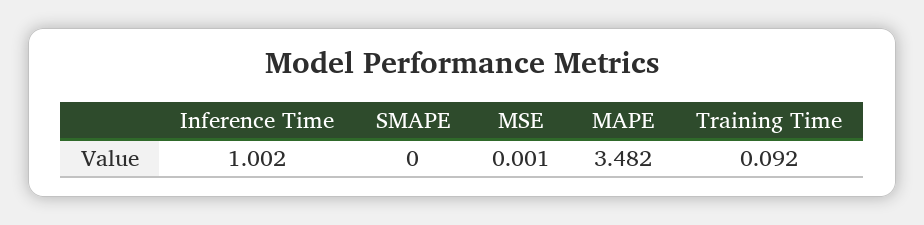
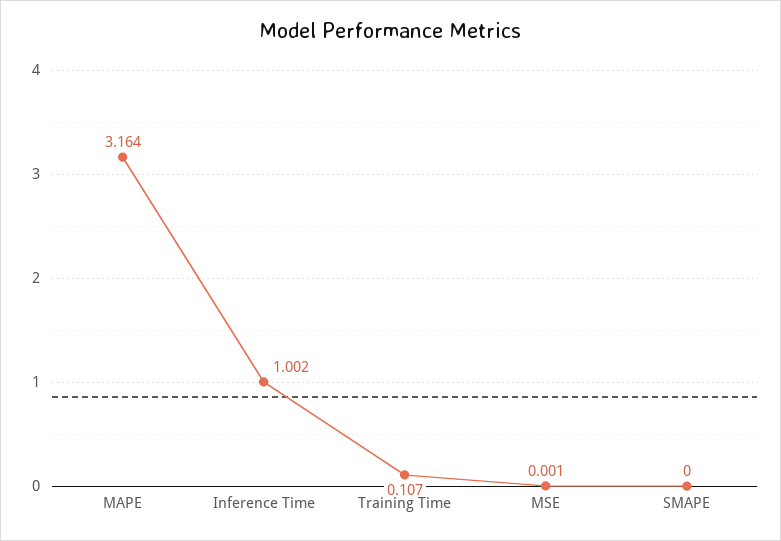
  {
    "Inference Time": 1.002,
    "SMAPE": 0,
    "MSE": 0.001,
-   "MAPE": 3.482,
+   "MAPE": 3.164,
-   "Training Time": 0.092
+   "Training Time": 0.107
  }

